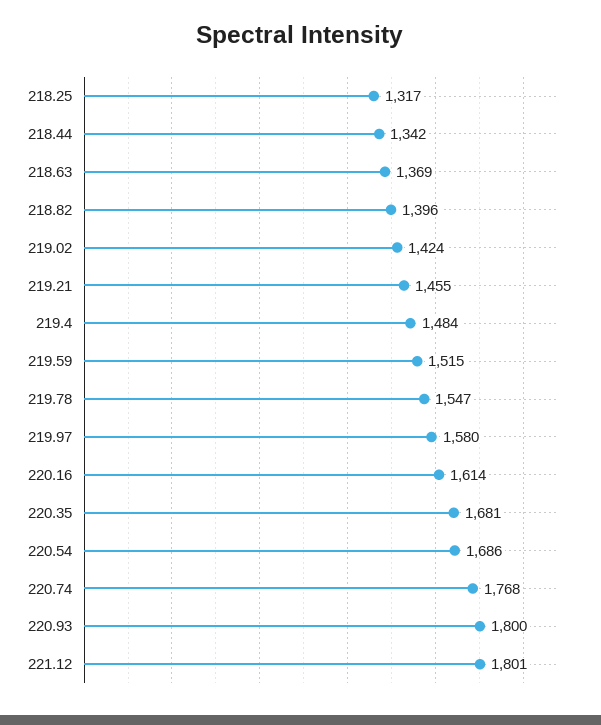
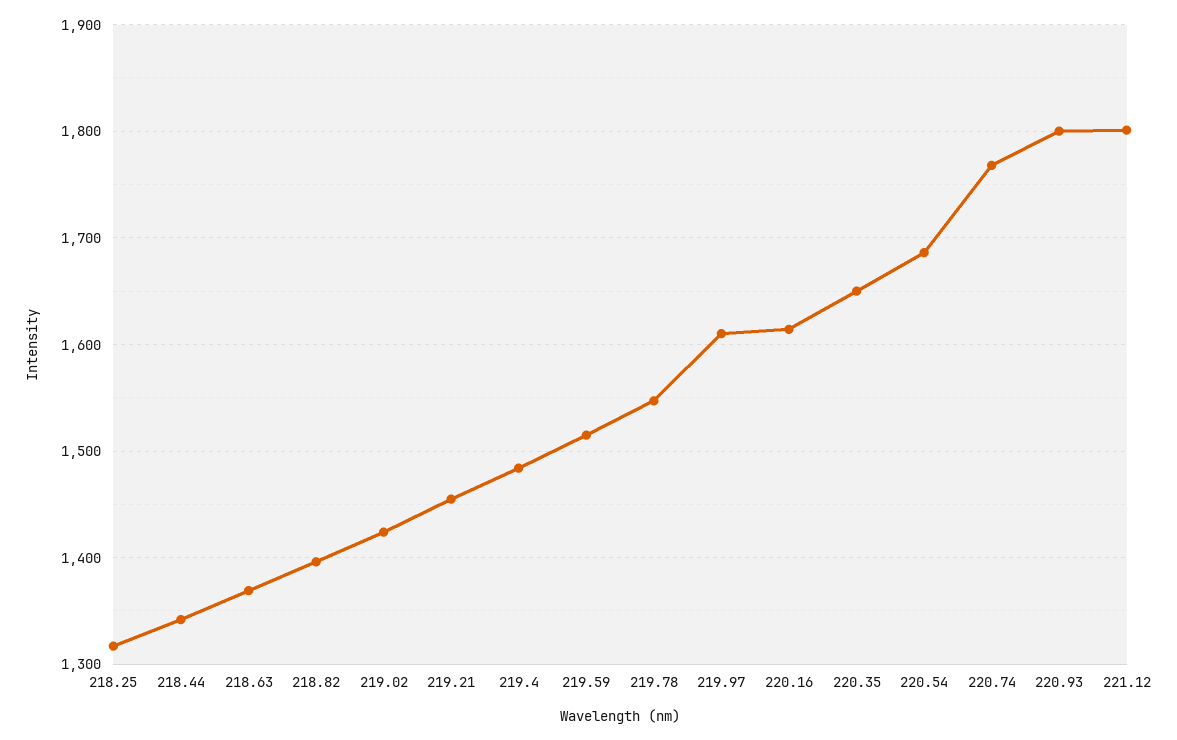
  {
    "218.25": 1317,
    "218.44": 1342,
    "218.63": 1369,
    "218.82": 1396,
    "219.02": 1424,
    "219.21": 1455,
    "219.4": 1484,
    "219.59": 1515,
    "219.78": 1547,
-   "219.97": 1580,
+   "219.97": 1610,
    "220.16": 1614,
-   "220.35": 1681,
+   "220.35": 1650,
    "220.54": 1686,
    "220.74": 1768,
    "220.93": 1800,
    "221.12": 1801
  }

